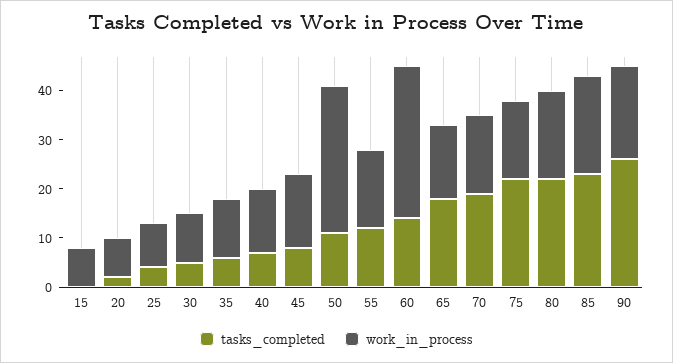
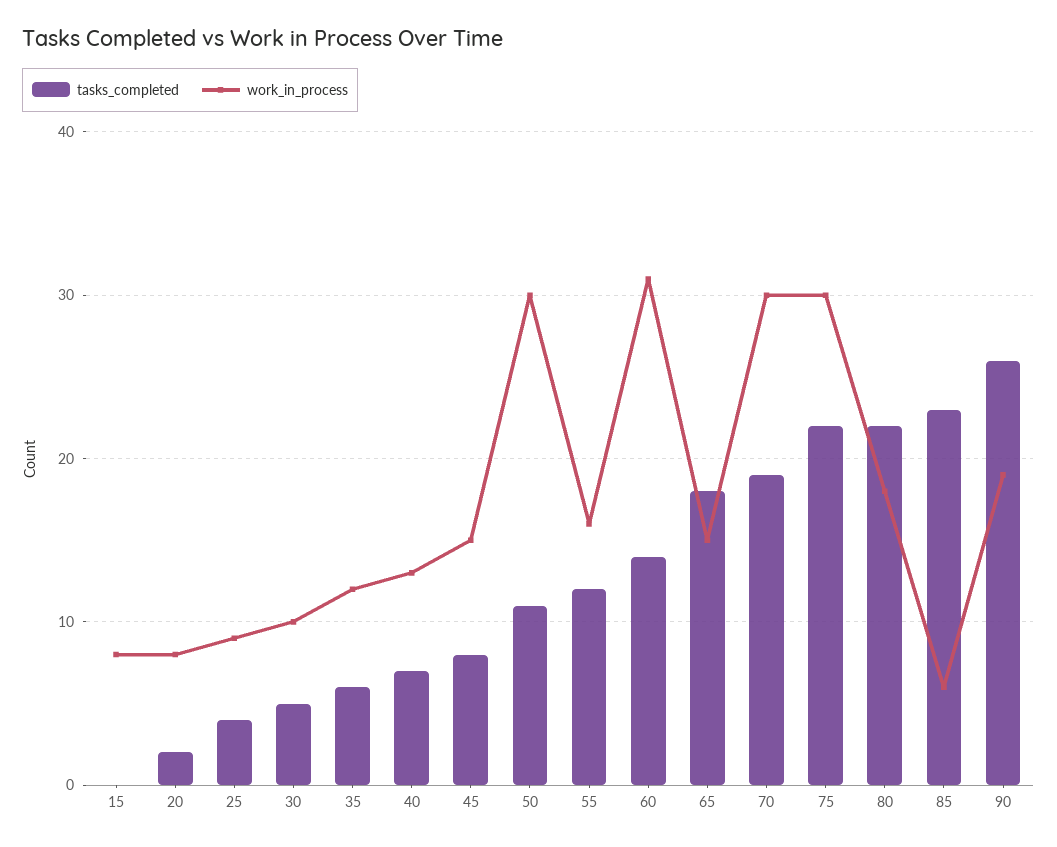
  {
    "tasks_completed": {
      "15": 0,
      "20": 2,
      "25": 4,
      "30": 5,
      "35": 6,
      "40": 7,
      "45": 8,
      "50": 11,
      "55": 12,
      "60": 14,
      "65": 18,
      "70": 19,
      "75": 22,
      "80": 22,
      "85": 23,
      "90": 26
    },
    "work_in_process": {
      "15": 8,
      "20": 8,
      "25": 9,
      "30": 10,
      "35": 12,
      "40": 13,
      "45": 15,
      "50": 30,
      "55": 16,
      "60": 31,
      "65": 15,
-     "70": 15,
+     "70": 30,
-     "75": 15,
+     "75": 30,
      "80": 18,
-     "85": 20,
+     "85": 6,
      "90": 19
    }
  }

